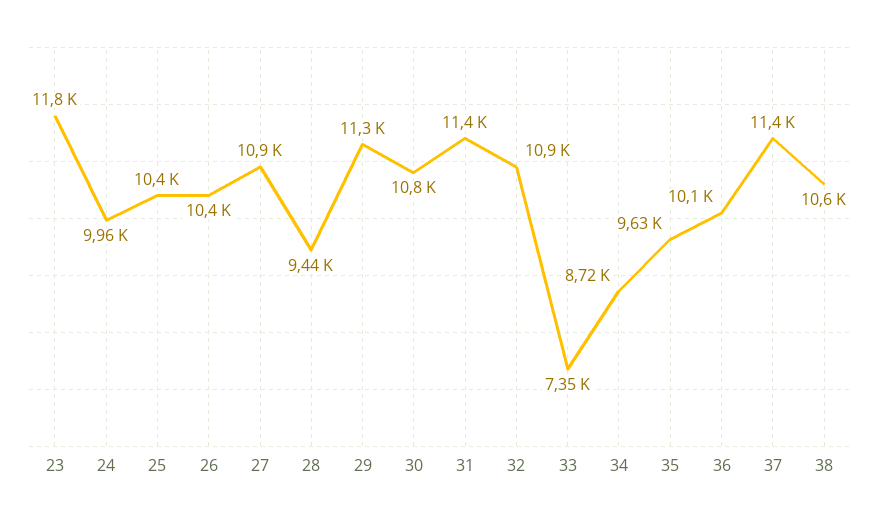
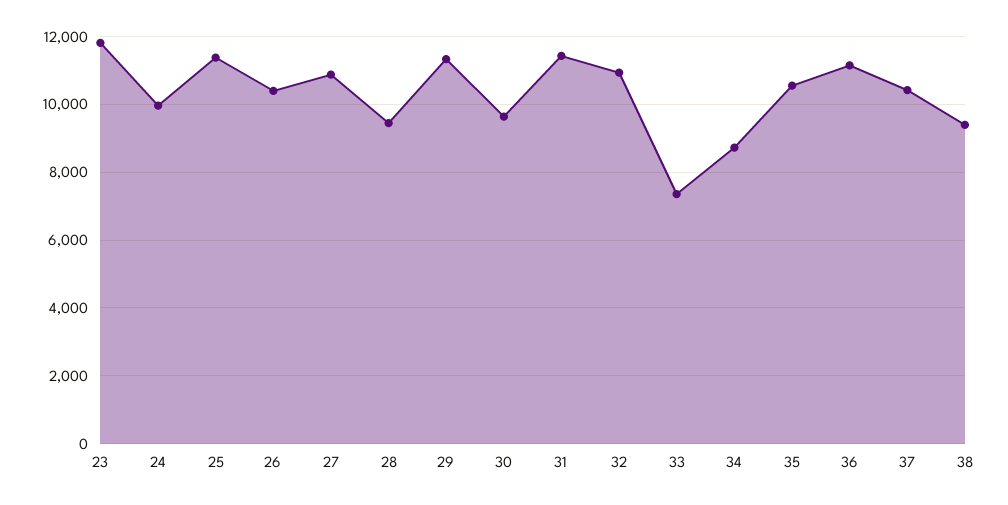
  {
    "23": 11800,
    "24": 9960,
-   "25": 10400,
+   "25": 11400,
    "26": 10400,
    "27": 10900,
    "28": 9440,
    "29": 11300,
-   "30": 10800,
+   "30": 9600,
    "31": 11400,
    "32": 10900,
    "33": 7350,
    "34": 8720,
-   "35": 9630,
+   "35": 10600,
-   "36": 10100,
+   "36": 11200,
-   "37": 11400,
+   "37": 10400,
-   "38": 10600
+   "38": 9400
  }

